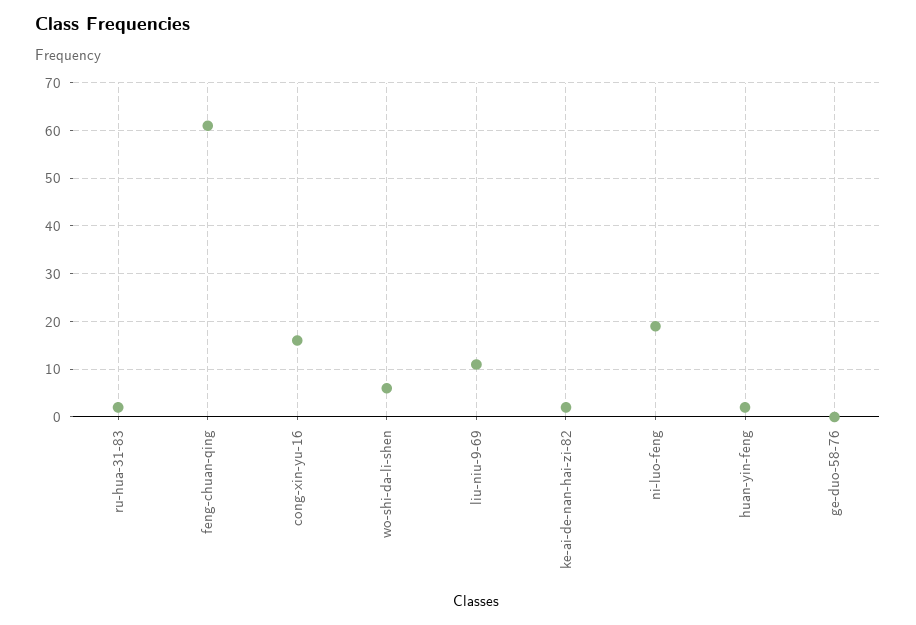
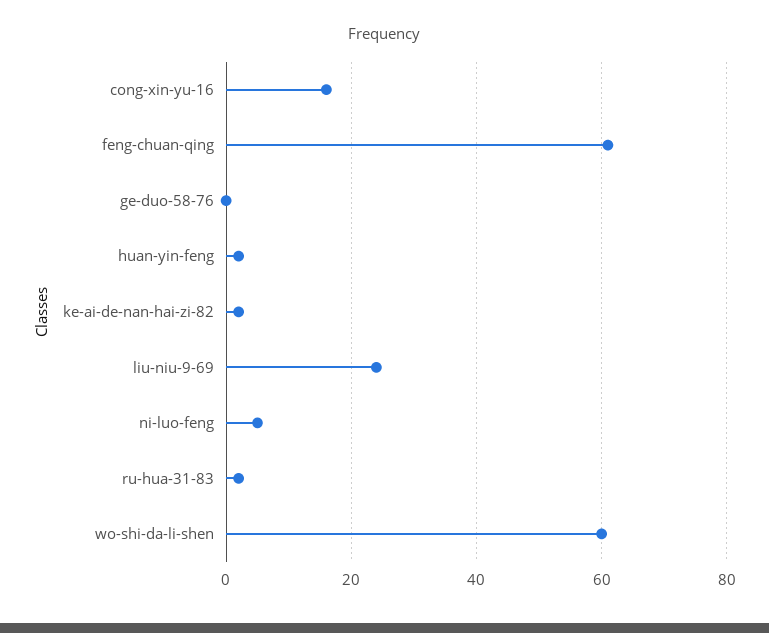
  {
    "ru-hua-31-83": 0,
    "feng-chuan-qing": 60,
    "cong-xin-yu-16": 15,
-   "wo-shi-da-li-shen": 5,
+   "wo-shi-da-li-shen": 60,
-   "liu-niu-9-69": 10,
+   "liu-niu-9-69": 25,
    "ke-ai-de-nan-hai-zi-82": 0,
-   "ni-luo-feng": 20,
+   "ni-luo-feng": 5,
    "huan-yin-feng": 0,
    "ge-duo-58-76": 0
  }

